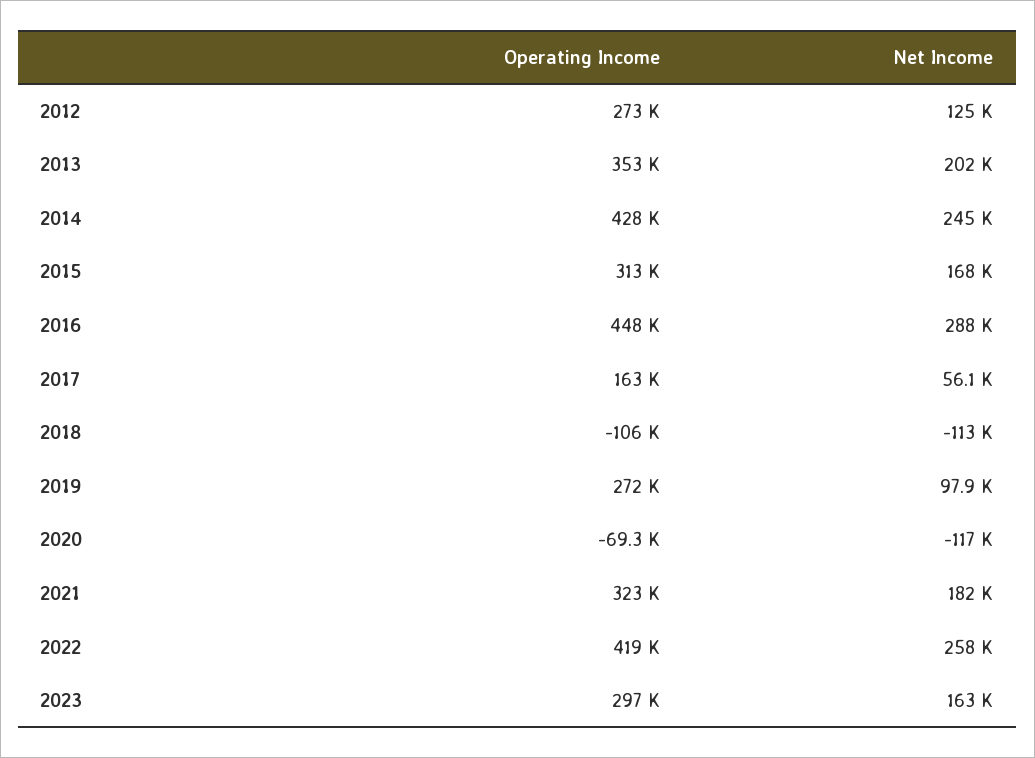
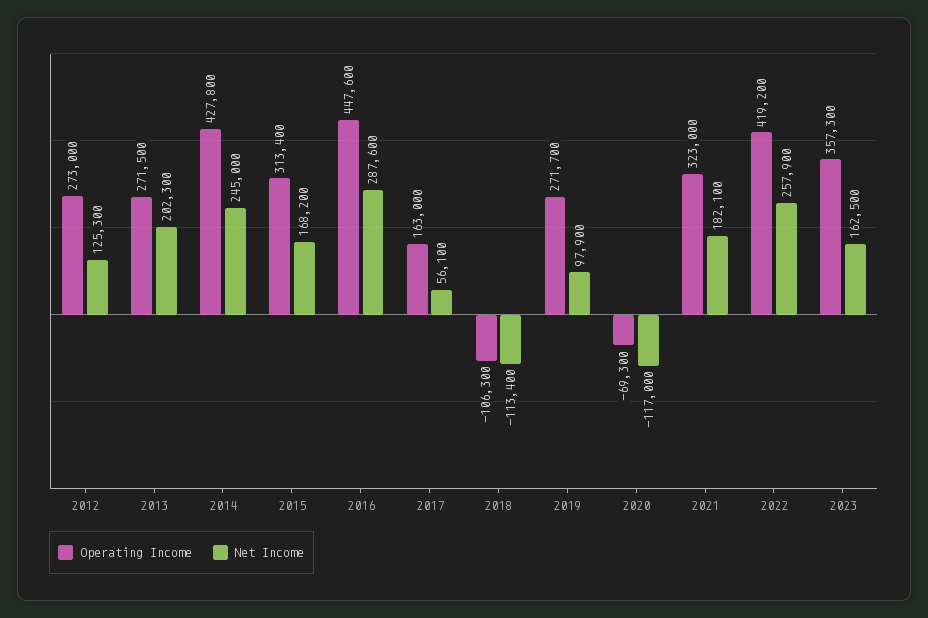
  {
    "Operating Income": {
      "2012": 273000,
-     "2013": 353000,
+     "2013": 271500,
      "2014": 427800,
      "2015": 313400,
      "2016": 447600,
      "2017": 163000,
      "2018": -106300,
      "2019": 271700,
      "2020": -69300,
      "2021": 323000,
      "2022": 419200,
-     "2023": 297000
+     "2023": 357300
    },
    "Net Income": {
      "2012": 125300,
      "2013": 202300,
      "2014": 245000,
      "2015": 168200,
      "2016": 287600,
      "2017": 56100,
      "2018": -113400,
      "2019": 97900,
      "2020": -117000,
      "2021": 182100,
      "2022": 257900,
      "2023": 162500
    }
  }

